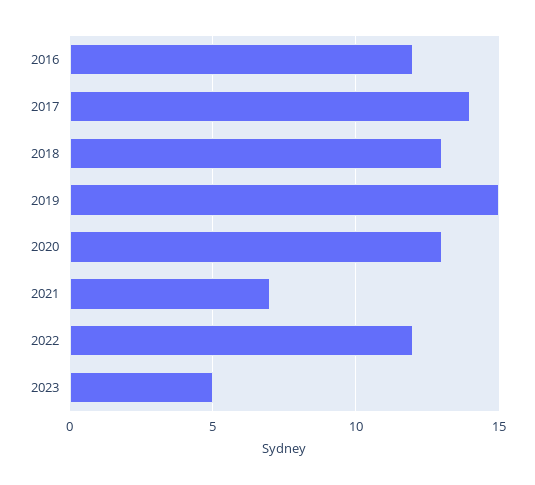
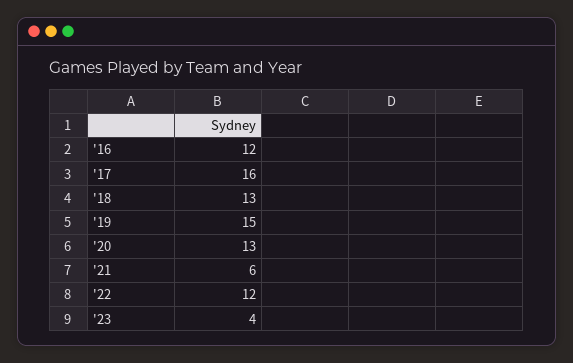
  {
    "2016": 12,
-   "2017": 14,
+   "2017": 16,
    "2018": 13,
    "2019": 15,
    "2020": 13,
-   "2021": 7,
+   "2021": 6,
    "2022": 12,
-   "2023": 5
+   "2023": 4
  }

